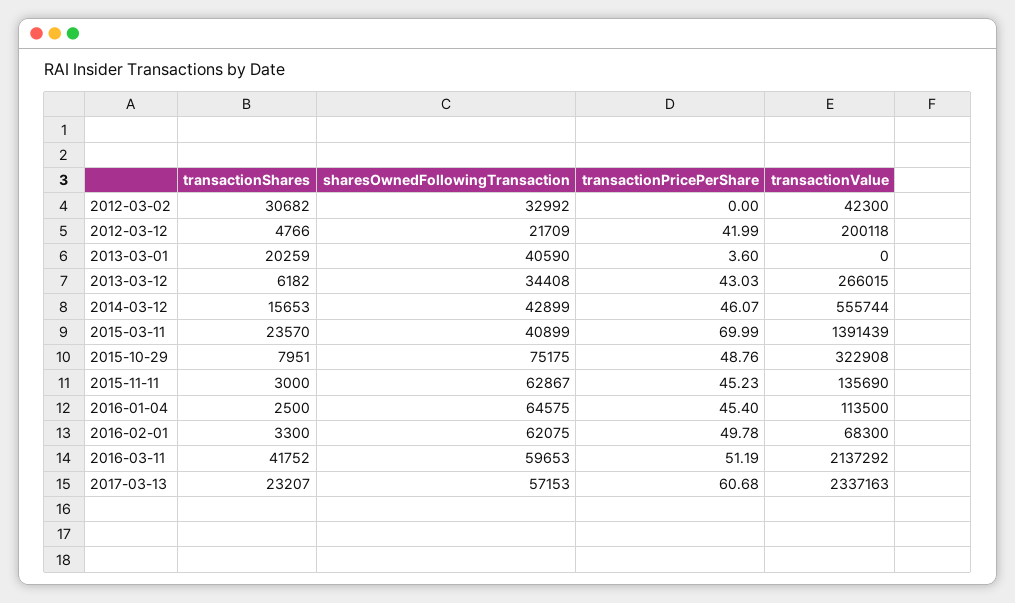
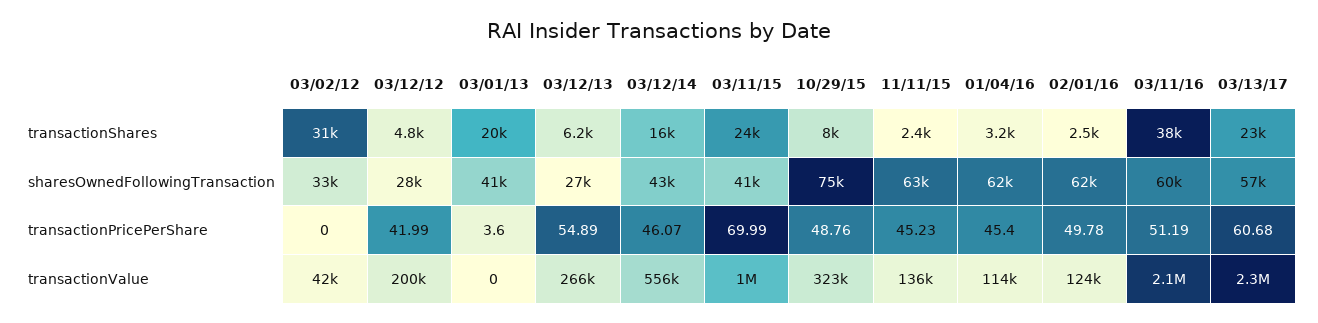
  {
    "transactionShares": {
      "2012-03-02": 30682,
      "2012-03-12": 4766,
      "2013-03-01": 20259,
      "2013-03-12": 6182,
      "2014-03-12": 15653,
      "2015-03-11": 23570,
      "2015-10-29": 7951,
-     "2015-11-11": 3000,
+     "2015-11-11": 2400,
-     "2016-01-04": 2500,
+     "2016-01-04": 3200,
-     "2016-02-01": 3300,
+     "2016-02-01": 2500,
-     "2016-03-11": 41752,
+     "2016-03-11": 38000,
      "2017-03-13": 23207
    },
    "sharesOwnedFollowingTransaction": {
      "2012-03-02": 32992,
-     "2012-03-12": 21709,
+     "2012-03-12": 28000,
      "2013-03-01": 40590,
-     "2013-03-12": 34408,
+     "2013-03-12": 27000,
      "2014-03-12": 42899,
      "2015-03-11": 40899,
      "2015-10-29": 75175,
      "2015-11-11": 62867,
-     "2016-01-04": 64575,
+     "2016-01-04": 62000,
      "2016-02-01": 62075,
      "2016-03-11": 59653,
      "2017-03-13": 57153
    },
    "transactionPricePerShare": {
      "2012-03-02": 0,
      "2012-03-12": 41.99,
      "2013-03-01": 3.6,
-     "2013-03-12": 43.03,
+     "2013-03-12": 54.89,
      "2014-03-12": 46.07,
      "2015-03-11": 69.99,
      "2015-10-29": 48.76,
      "2015-11-11": 45.23,
      "2016-01-04": 45.4,
      "2016-02-01": 49.78,
      "2016-03-11": 51.19,
      "2017-03-13": 60.68
    },
    "transactionValue": {
      "2012-03-02": 42300,
      "2012-03-12": 200118,
      "2013-03-01": 0,
      "2013-03-12": 266015,
      "2014-03-12": 555744,
-     "2015-03-11": 1391439,
+     "2015-03-11": 1000000,
      "2015-10-29": 322908,
      "2015-11-11": 135690,
      "2016-01-04": 113500,
-     "2016-02-01": 68300,
+     "2016-02-01": 124000,
      "2016-03-11": 2137292,
      "2017-03-13": 2337163
    }
  }

